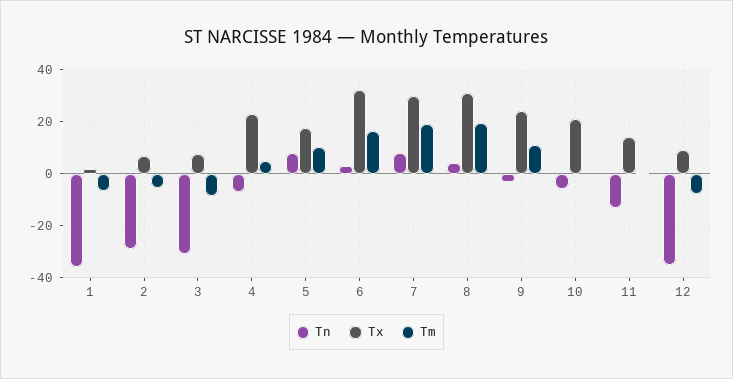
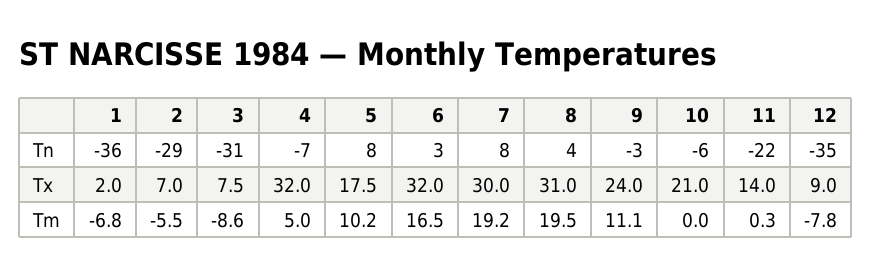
  {
    "Tn": {
      "1": -36,
      "2": -29,
      "3": -31,
      "4": -7,
      "5": 8,
      "6": 3,
      "7": 8,
      "8": 4,
      "9": -3,
      "10": -6,
-     "11": -12.5,
+     "11": -22,
      "12": -35
    },
    "Tx": {
      "1": 2,
      "2": 7,
      "3": 7.5,
-     "4": 22.5,
+     "4": 32,
      "5": 17.5,
      "6": 32,
      "7": 30,
      "8": 31,
      "9": 24,
      "10": 21,
      "11": 14,
      "12": 9
    },
    "Tm": {
      "1": -6.8,
      "2": -5.5,
      "3": -8.6,
      "4": 5,
      "5": 10.2,
      "6": 16.5,
      "7": 19.2,
      "8": 19.5,
      "9": 11.1,
      "10": 0,
      "11": 0.3,
      "12": -7.8
    }
  }

